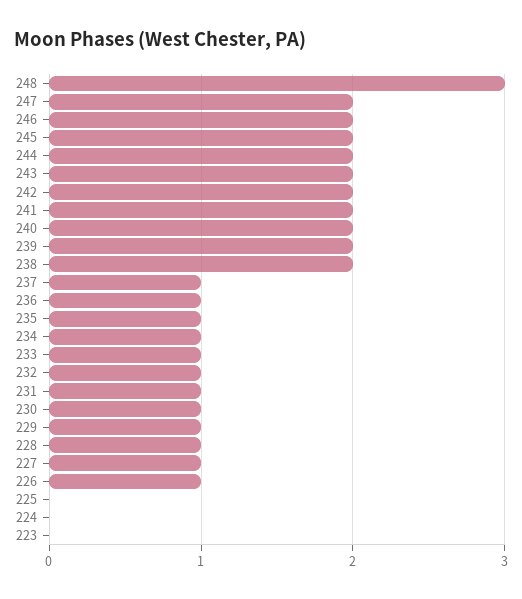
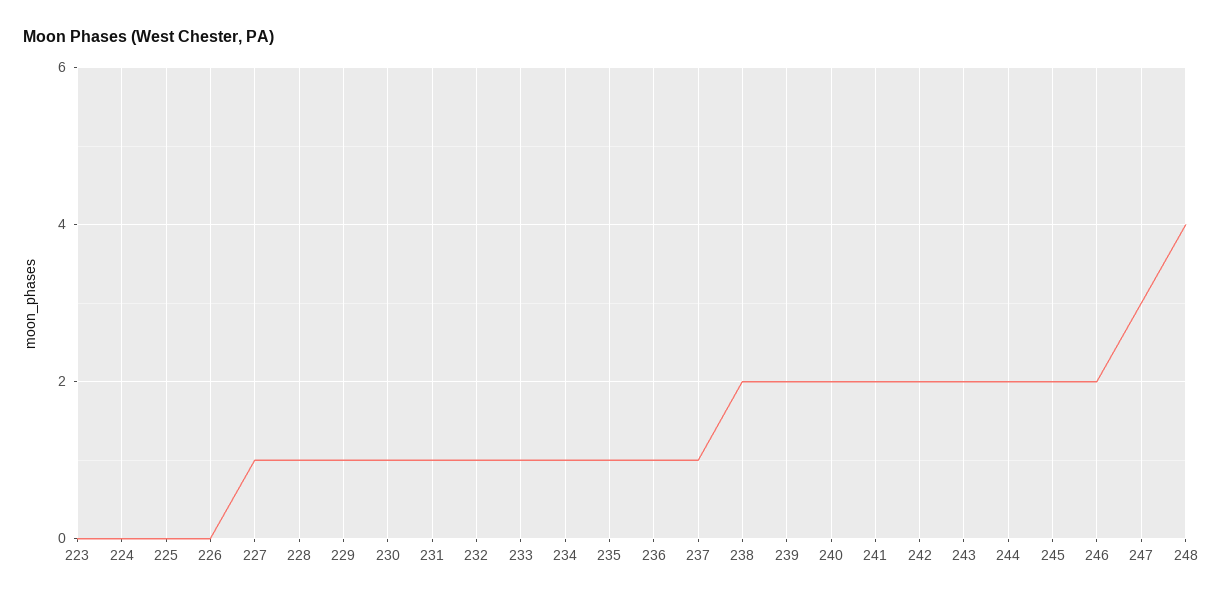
  {
-   "248": 3,
+   "248": 4,
-   "247": 2,
+   "247": 3,
    "246": 2,
    "245": 2,
    "244": 2,
    "243": 2,
    "242": 2,
    "241": 2,
    "240": 2,
    "239": 2,
    "238": 2,
    "237": 1,
    "236": 1,
    "235": 1,
    "234": 1,
    "233": 1,
    "232": 1,
    "231": 1,
    "230": 1,
    "229": 1,
    "228": 1,
    "227": 1,
-   "226": 1,
+   "226": 0,
    "225": 0,
    "224": 0,
    "223": 0
  }

